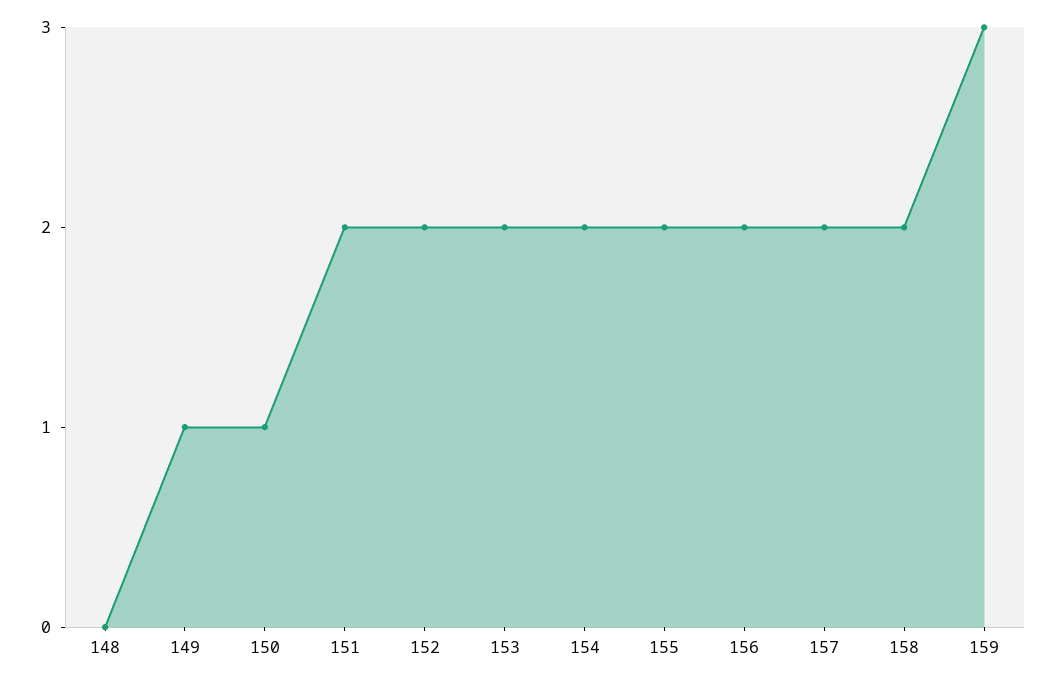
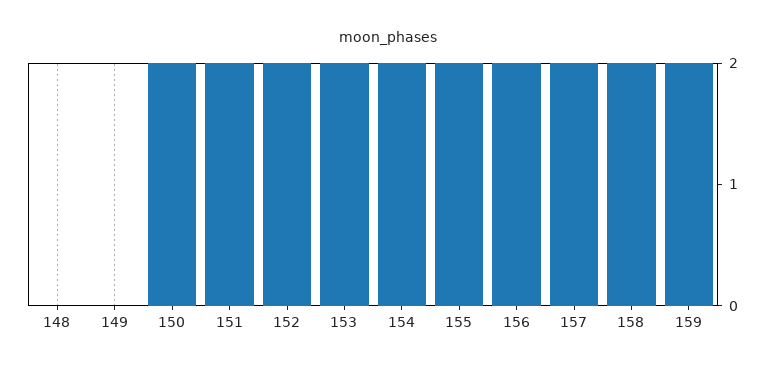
  {
    "148": 0,
-   "149": 1,
+   "149": 0,
-   "150": 1,
+   "150": 2,
    "151": 2,
    "152": 2,
    "153": 2,
    "154": 2,
    "155": 2,
    "156": 2,
    "157": 2,
    "158": 2,
-   "159": 3
+   "159": 2
  }

